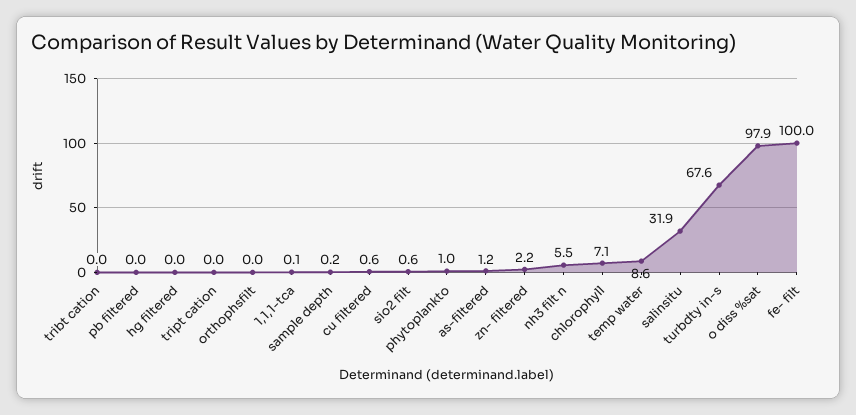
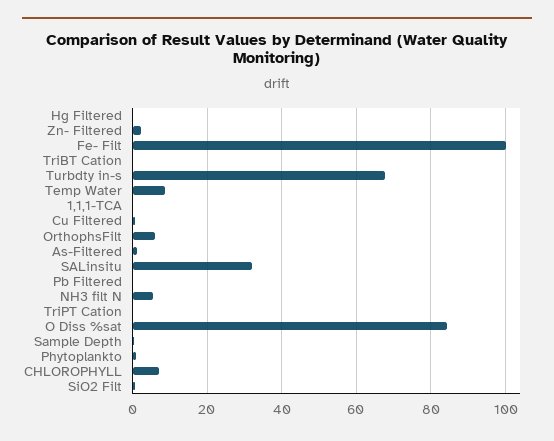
  {
    "tribt cation": 0,
    "pb filtered": 0,
    "hg filtered": 0,
    "tript cation": 0,
-   "orthophsfilt": 0,
+   "orthophsfilt": 6,
    "1,1,1-tca": 0.1,
    "sample depth": 0.2,
    "cu filtered": 0.6,
    "sio2 filt": 0.6,
    "phytoplankto": 1,
    "as-filtered": 1.2,
    "zn- filtered": 2.2,
    "nh3 filt n": 5.5,
    "chlorophyll": 7.1,
    "temp water": 8.6,
    "salinsitu": 31.9,
    "turbdty in-s": 67.6,
-   "o diss %sat": 97.9,
+   "o diss %sat": 84,
    "fe- filt": 100
  }

